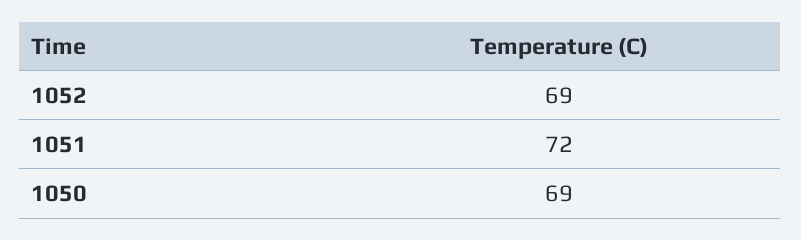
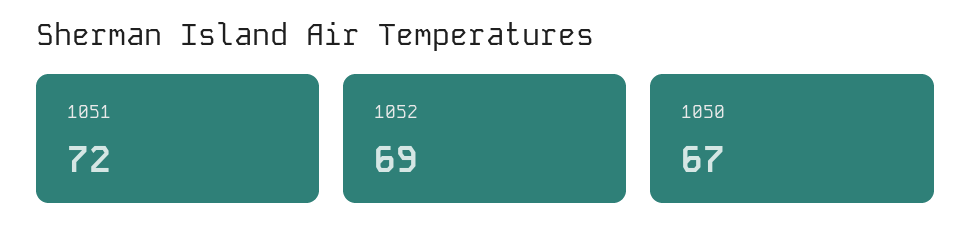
  {
    "1052": 69,
    "1051": 72,
-   "1050": 69
+   "1050": 67
  }

